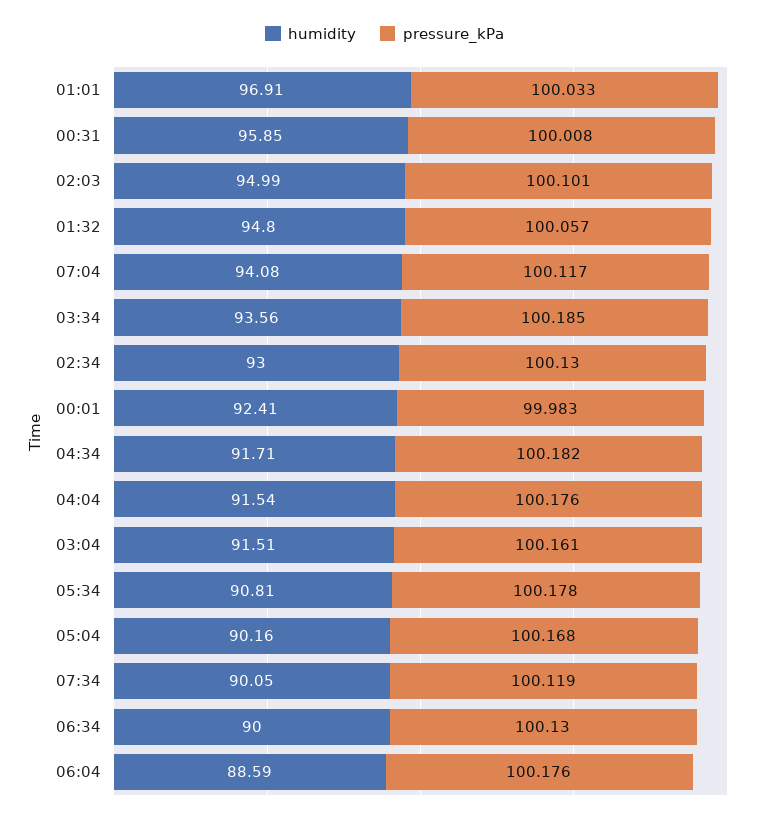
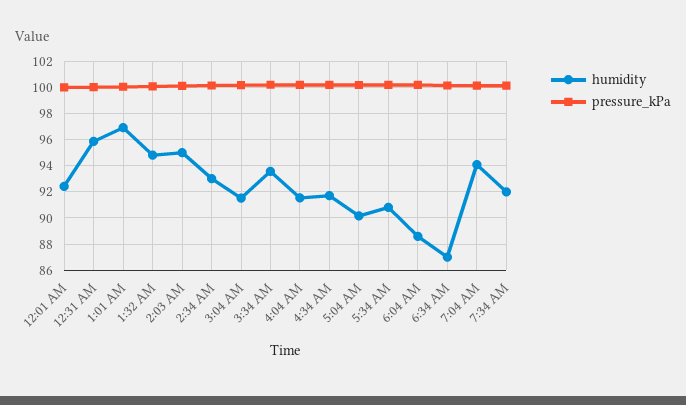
  {
    "humidity": {
      "01:01": 96.91,
      "00:31": 95.85,
      "02:03": 94.99,
      "01:32": 94.8,
      "07:04": 94.08,
      "03:34": 93.56,
      "02:34": 93,
      "00:01": 92.41,
      "04:34": 91.71,
      "04:04": 91.54,
      "03:04": 91.51,
      "05:34": 90.81,
      "05:04": 90.16,
-     "07:34": 90.05,
+     "07:34": 92,
-     "06:34": 90,
+     "06:34": 87,
      "06:04": 88.59
    },
    "pressure_kPa": {
      "01:01": 100.033,
      "00:31": 100.008,
      "02:03": 100.101,
      "01:32": 100.057,
      "07:04": 100.117,
      "03:34": 100.185,
      "02:34": 100.13,
      "00:01": 99.983,
      "04:34": 100.182,
      "04:04": 100.176,
      "03:04": 100.161,
      "05:34": 100.178,
      "05:04": 100.168,
      "07:34": 100.119,
      "06:34": 100.13,
      "06:04": 100.176
    }
  }

